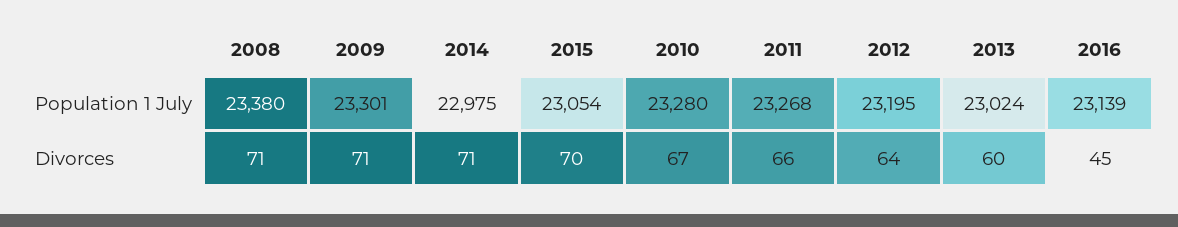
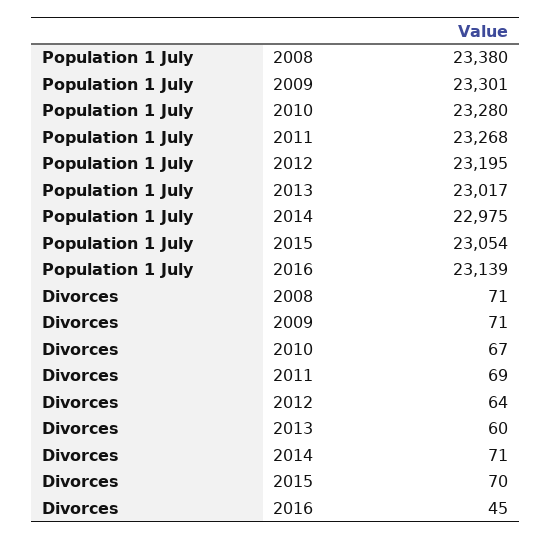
  {
    "2008": {
      "Population 1 July": 23380,
      "Divorces": 71
    },
    "2009": {
      "Population 1 July": 23301,
      "Divorces": 71
    },
    "2014": {
      "Population 1 July": 22975,
      "Divorces": 71
    },
    "2015": {
      "Population 1 July": 23054,
      "Divorces": 70
    },
    "2010": {
      "Population 1 July": 23280,
      "Divorces": 67
    },
    "2011": {
      "Population 1 July": 23268,
-     "Divorces": 66
+     "Divorces": 69
    },
    "2012": {
      "Population 1 July": 23195,
      "Divorces": 64
    },
    "2013": {
-     "Population 1 July": 23024,
+     "Population 1 July": 23017,
      "Divorces": 60
    },
    "2016": {
      "Population 1 July": 23139,
      "Divorces": 45
    }
  }

